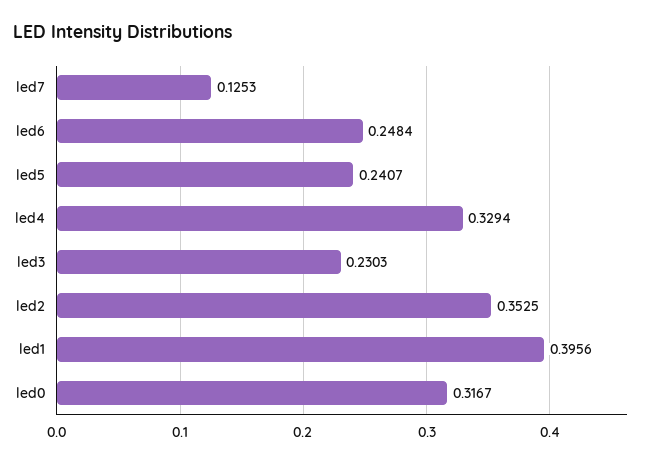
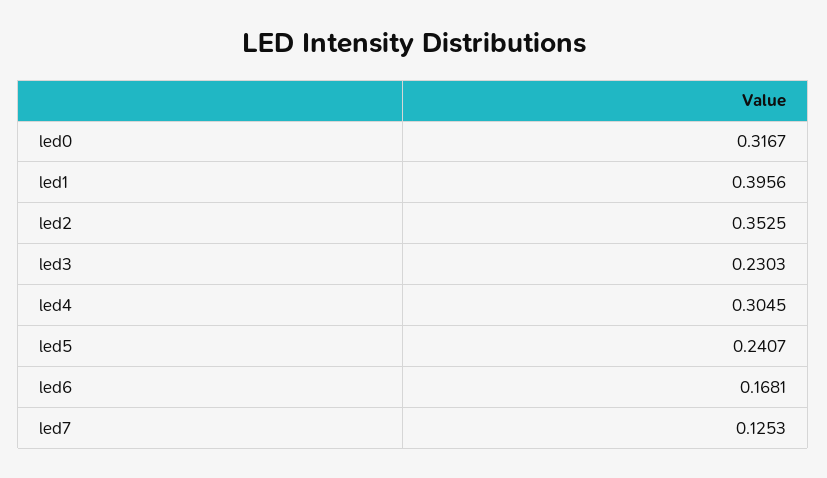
  {
    "led7": 0.1253,
-   "led6": 0.2484,
+   "led6": 0.1681,
    "led5": 0.2407,
-   "led4": 0.3294,
+   "led4": 0.3045,
    "led3": 0.2303,
    "led2": 0.3525,
    "led1": 0.3956,
    "led0": 0.3167
  }

